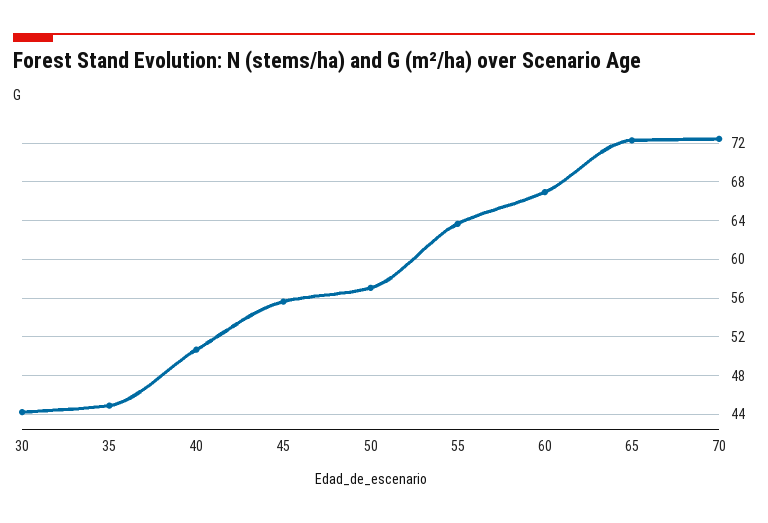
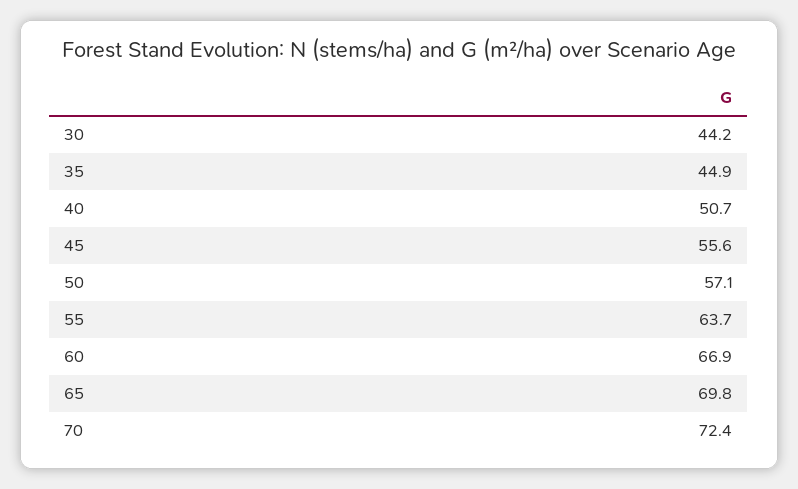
  {
    "30": 44.2,
    "35": 44.9,
    "40": 50.7,
    "45": 55.6,
    "50": 57.1,
    "55": 63.7,
    "60": 66.9,
-   "65": 72,
+   "65": 69.8,
    "70": 72.4
  }

